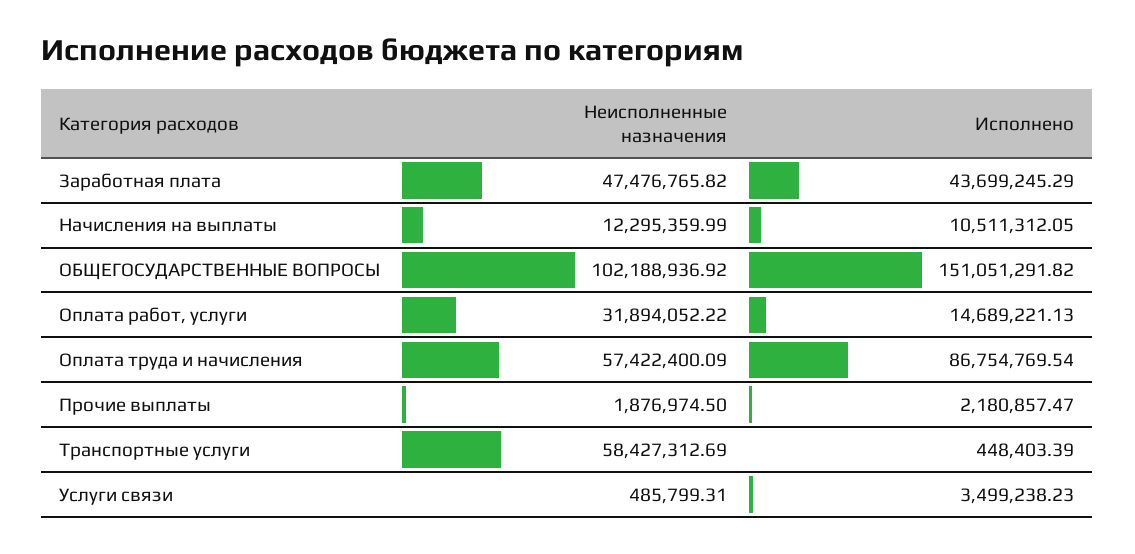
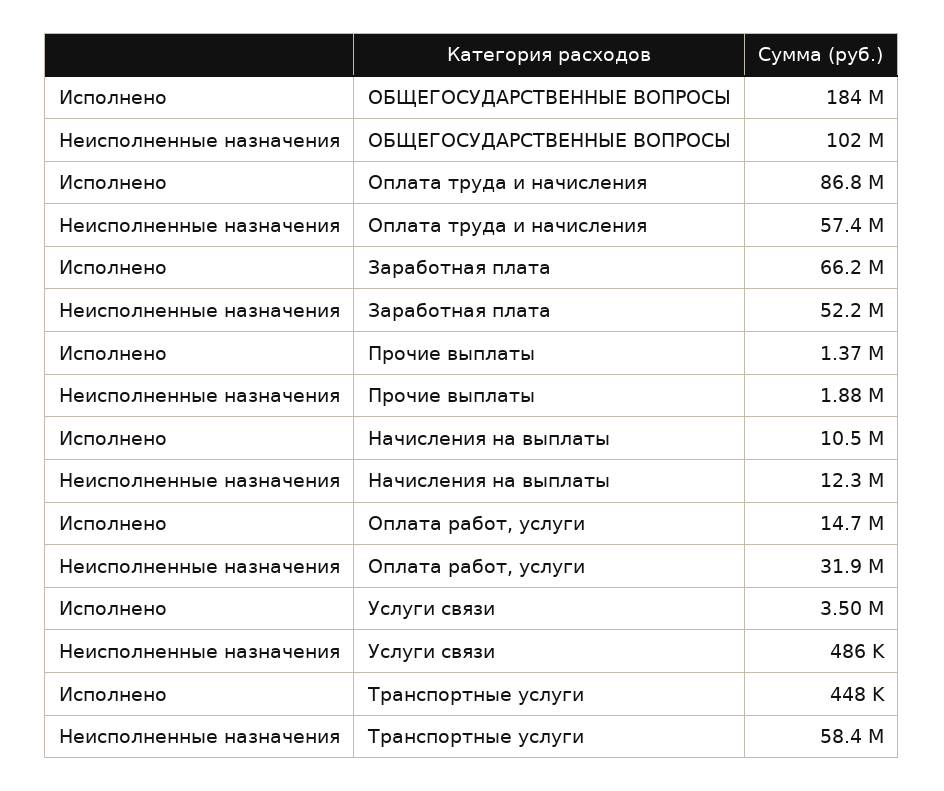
  {
    "Неисполненные назначения": {
-     "Заработная плата": 47476765.82,
+     "Заработная плата": 52200000,
      "Начисления на выплаты": 12295359.99,
      "ОБЩЕГОСУДАРСТВЕННЫЕ ВОПРОСЫ": 102188936.92,
      "Оплата работ, услуги": 31894052.22,
      "Оплата труда и начисления": 57422400.09,
      "Прочие выплаты": 1876974.5,
      "Транспортные услуги": 58427312.69,
      "Услуги связи": 485799.31
    },
    "Исполнено": {
-     "Заработная плата": 43699245.29,
+     "Заработная плата": 66200000,
      "Начисления на выплаты": 10511312.05,
-     "ОБЩЕГОСУДАРСТВЕННЫЕ ВОПРОСЫ": 151051291.82,
+     "ОБЩЕГОСУДАРСТВЕННЫЕ ВОПРОСЫ": 184000000,
      "Оплата работ, услуги": 14689221.13,
      "Оплата труда и начисления": 86754769.54,
-     "Прочие выплаты": 2180857.47,
+     "Прочие выплаты": 1370000,
      "Транспортные услуги": 448403.39,
      "Услуги связи": 3499238.23
    }
  }

